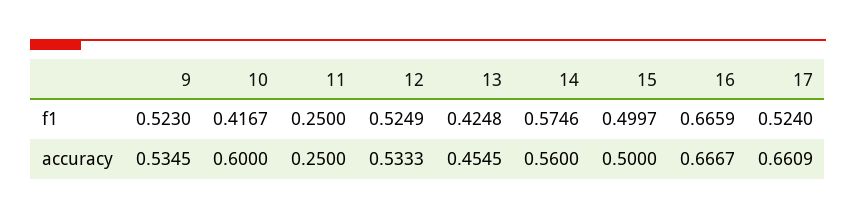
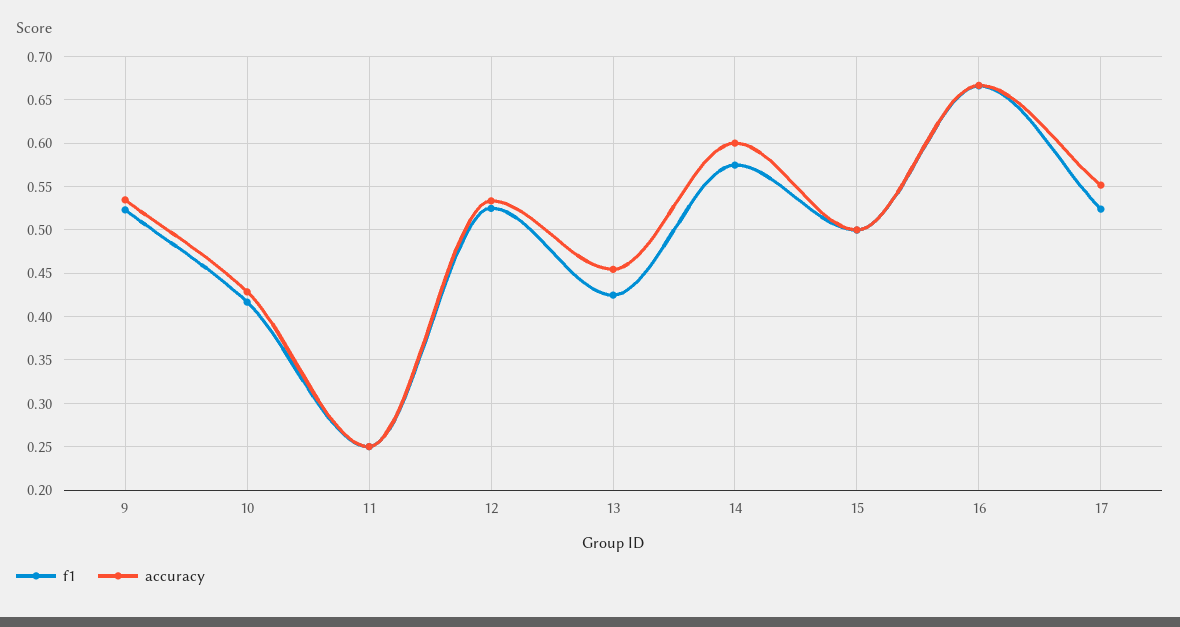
  {
    "f1": {
      "9": 0.523,
      "10": 0.4167,
      "11": 0.25,
      "12": 0.5249,
      "13": 0.4248,
      "14": 0.5746,
      "15": 0.4997,
      "16": 0.6659,
      "17": 0.524
    },
    "accuracy": {
      "9": 0.5345,
-     "10": 0.6,
+     "10": 0.43,
      "11": 0.25,
      "12": 0.5333,
      "13": 0.4545,
-     "14": 0.56,
+     "14": 0.6,
      "15": 0.5,
      "16": 0.6667,
-     "17": 0.6609
+     "17": 0.55
    }
  }

